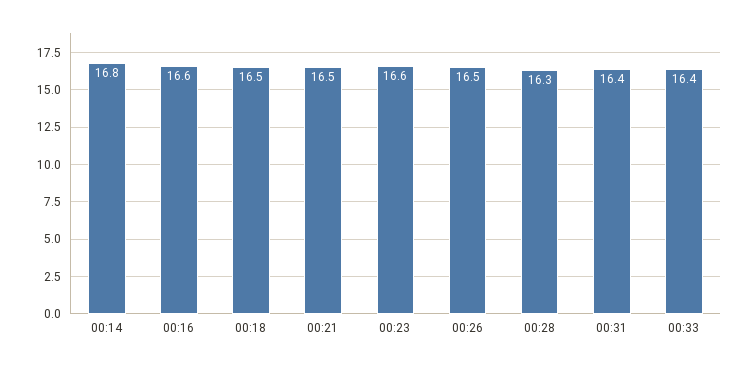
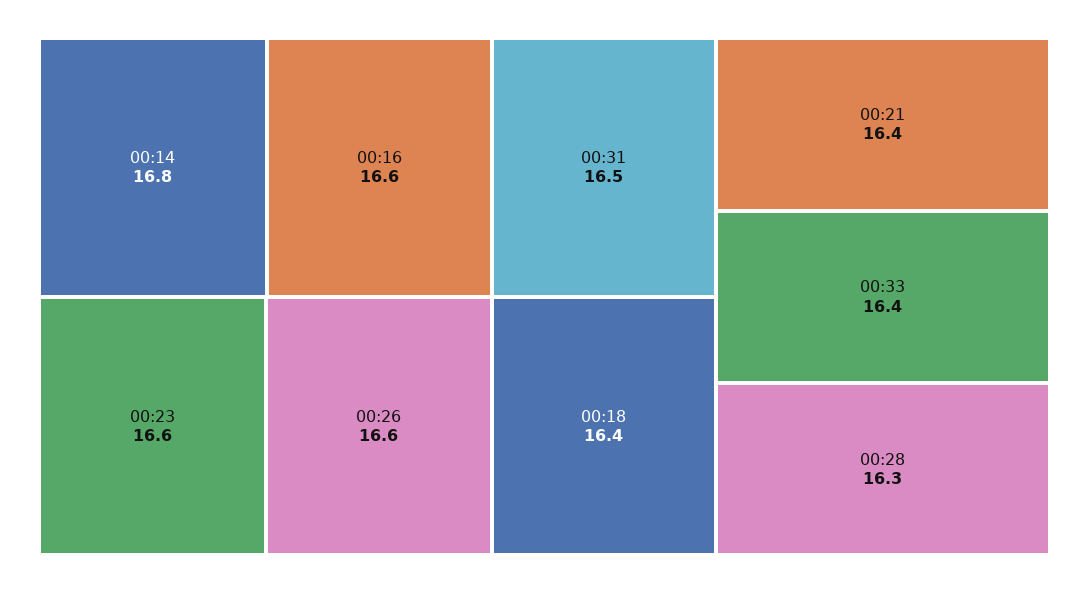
  {
    "00:14": 16.8,
    "00:16": 16.6,
-   "00:18": 16.5,
+   "00:18": 16.4,
-   "00:21": 16.5,
+   "00:21": 16.4,
    "00:23": 16.6,
-   "00:26": 16.5,
+   "00:26": 16.6,
    "00:28": 16.3,
-   "00:31": 16.4,
+   "00:31": 16.5,
    "00:33": 16.4
  }

